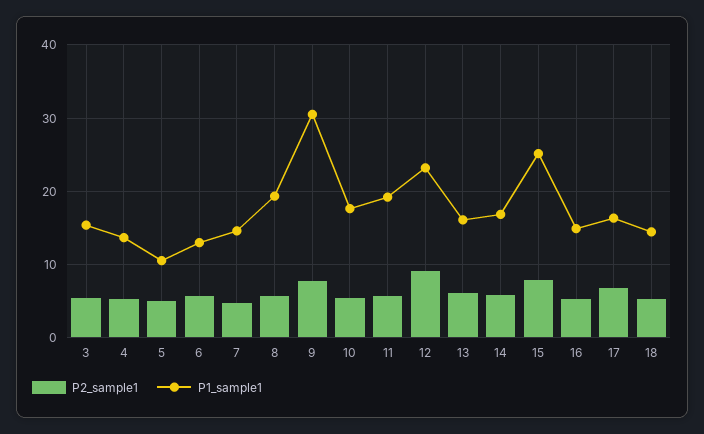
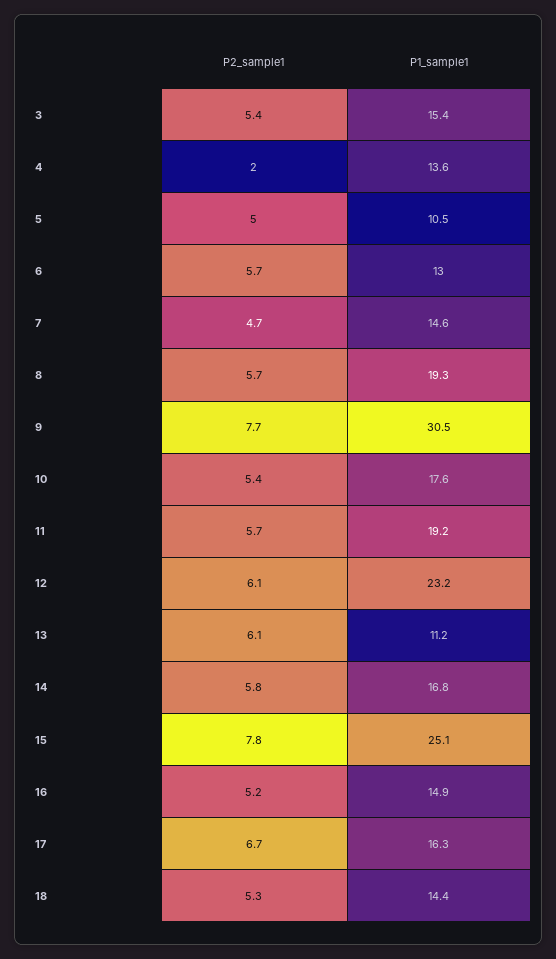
  {
    "P2_sample1": {
      "3": 5.4,
-     "4": 5,
+     "4": 2,
      "5": 5,
      "6": 5.7,
      "7": 4.7,
      "8": 5.7,
      "9": 7.7,
      "10": 5.4,
      "11": 5.7,
-     "12": 9,
+     "12": 6.1,
      "13": 6.1,
      "14": 5.8,
      "15": 7.8,
      "16": 5.2,
      "17": 6.7,
      "18": 5.3
    },
    "P1_sample1": {
      "3": 15.4,
      "4": 13.6,
      "5": 10.5,
      "6": 13,
      "7": 14.6,
      "8": 19.3,
      "9": 30.5,
      "10": 17.6,
      "11": 19.2,
      "12": 23.2,
-     "13": 16,
+     "13": 11.2,
      "14": 16.8,
      "15": 25.1,
      "16": 14.9,
      "17": 16.3,
      "18": 14.4
    }
  }

